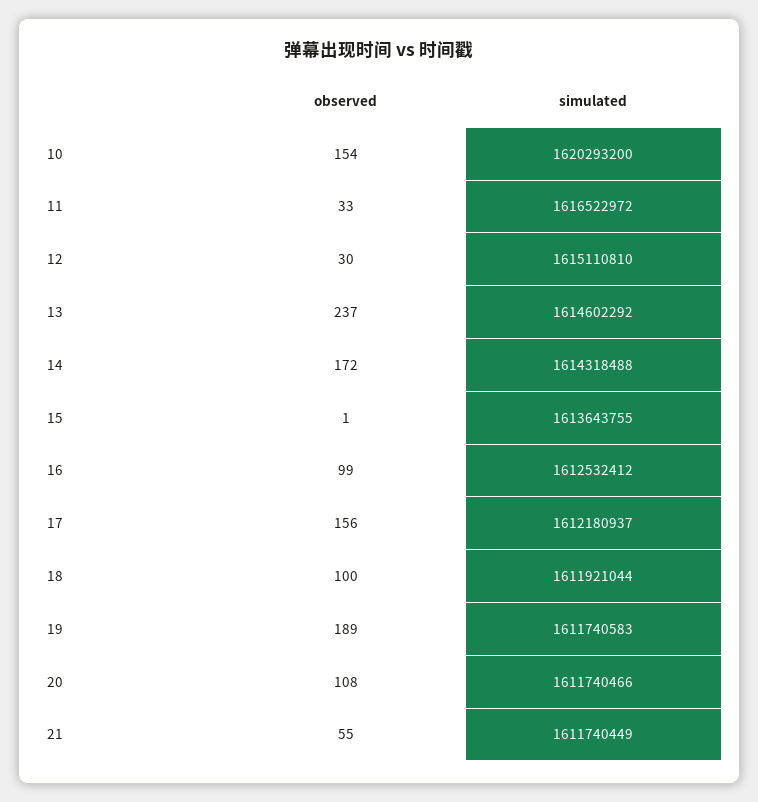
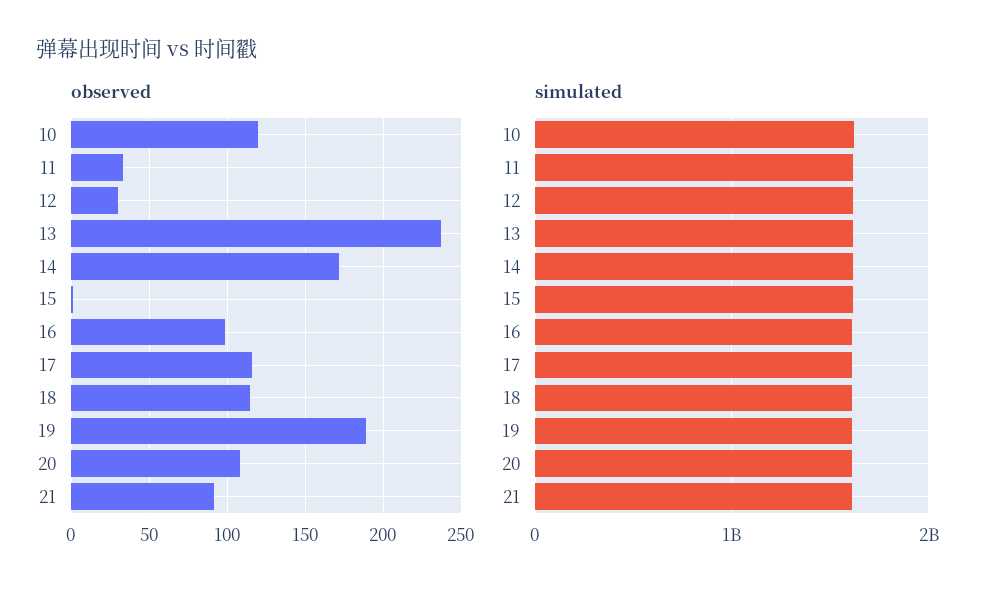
  {
    "observed": {
-     "10": 154,
+     "10": 120,
      "11": 33,
      "12": 30,
      "13": 237,
      "14": 172,
      "15": 1,
      "16": 99,
-     "17": 156,
+     "17": 115,
-     "18": 100,
+     "18": 115,
      "19": 189,
      "20": 108,
-     "21": 55
+     "21": 90
    },
    "simulated": {
      "10": 1620293200,
      "11": 1616522972,
      "12": 1615110810,
      "13": 1614602292,
      "14": 1614318488,
      "15": 1613643755,
      "16": 1612532412,
      "17": 1612180937,
      "18": 1611921044,
      "19": 1611740583,
      "20": 1611740466,
      "21": 1611740449
    }
  }

